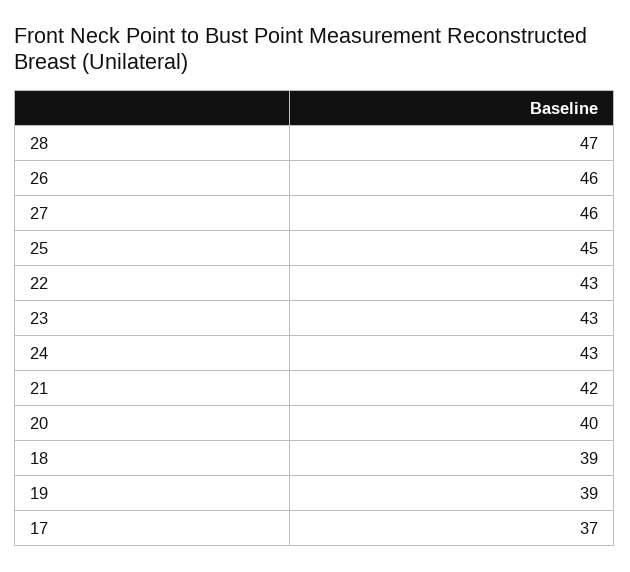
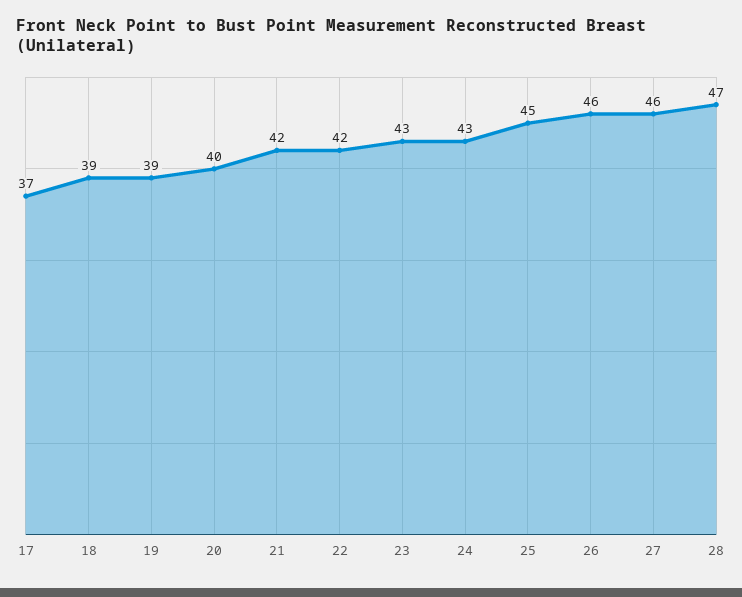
  {
    "28": 47,
    "26": 46,
    "27": 46,
    "25": 45,
-   "22": 43,
+   "22": 42,
    "23": 43,
    "24": 43,
    "21": 42,
    "20": 40,
    "18": 39,
    "19": 39,
    "17": 37
  }

